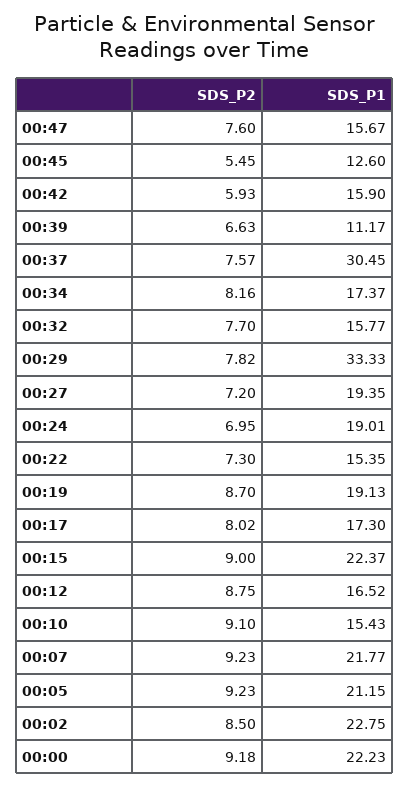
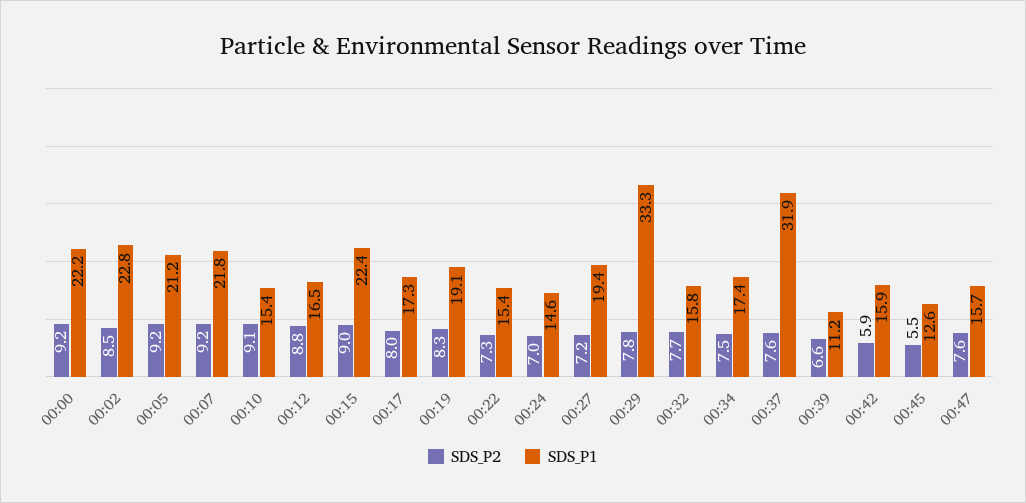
  {
    "SDS_P2": {
      "00:47": 7.6,
      "00:45": 5.45,
      "00:42": 5.93,
      "00:39": 6.63,
      "00:37": 7.57,
-     "00:34": 8.16,
+     "00:34": 7.5,
      "00:32": 7.7,
      "00:29": 7.82,
      "00:27": 7.2,
      "00:24": 6.95,
      "00:22": 7.3,
-     "00:19": 8.7,
+     "00:19": 8.3,
      "00:17": 8.02,
      "00:15": 9,
      "00:12": 8.75,
      "00:10": 9.1,
      "00:07": 9.23,
      "00:05": 9.23,
      "00:02": 8.5,
      "00:00": 9.18
    },
    "SDS_P1": {
      "00:47": 15.67,
      "00:45": 12.6,
      "00:42": 15.9,
      "00:39": 11.17,
-     "00:37": 30.45,
+     "00:37": 31.9,
      "00:34": 17.37,
      "00:32": 15.77,
      "00:29": 33.33,
      "00:27": 19.35,
-     "00:24": 19.01,
+     "00:24": 14.6,
      "00:22": 15.35,
      "00:19": 19.13,
      "00:17": 17.3,
      "00:15": 22.37,
      "00:12": 16.52,
      "00:10": 15.43,
      "00:07": 21.77,
      "00:05": 21.15,
      "00:02": 22.75,
      "00:00": 22.23
    }
  }

